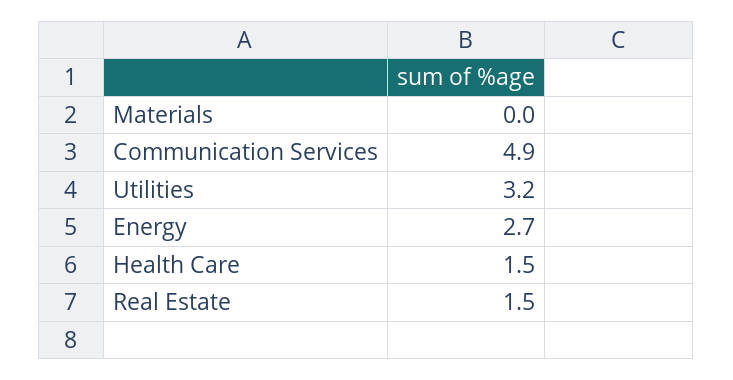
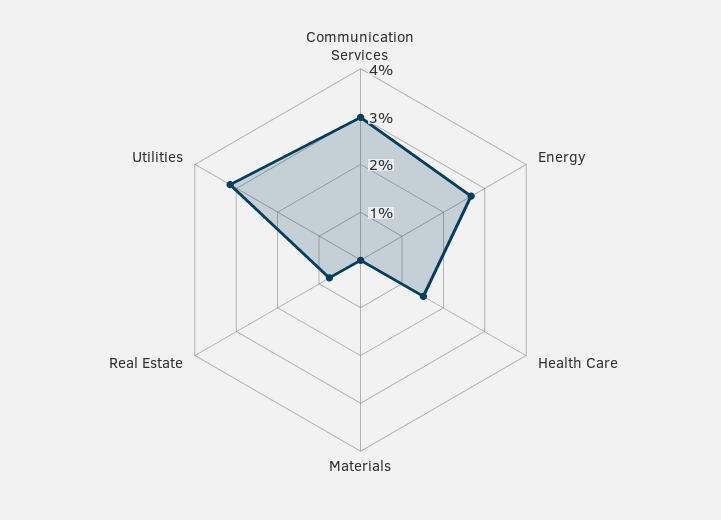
  {
    "Materials": 0,
-   "Communication Services": 4.9,
+   "Communication Services": 3,
    "Utilities": 3.2,
    "Energy": 2.7,
    "Health Care": 1.5,
-   "Real Estate": 1.5
+   "Real Estate": 0.8
  }

